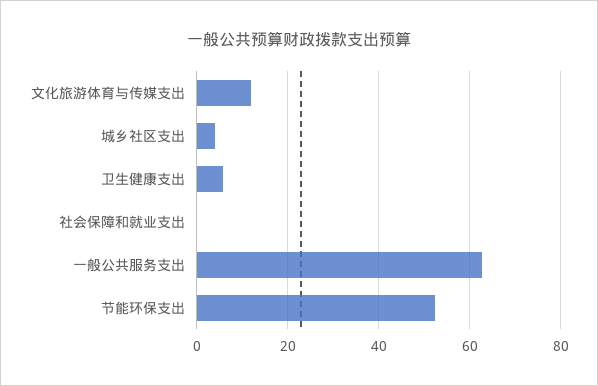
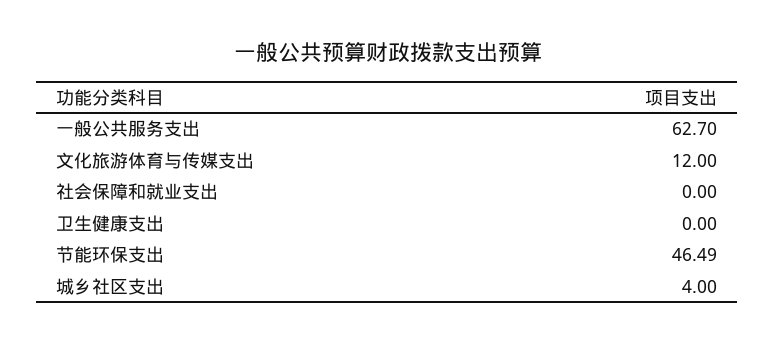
  {
    "文化旅游体育与传媒支出": 12,
    "城乡社区支出": 4,
-   "卫生健康支出": 6,
+   "卫生健康支出": 0,
    "社会保障和就业支出": 0,
    "一般公共服务支出": 62.7,
-   "节能环保支出": 52
+   "节能环保支出": 46.49
  }

